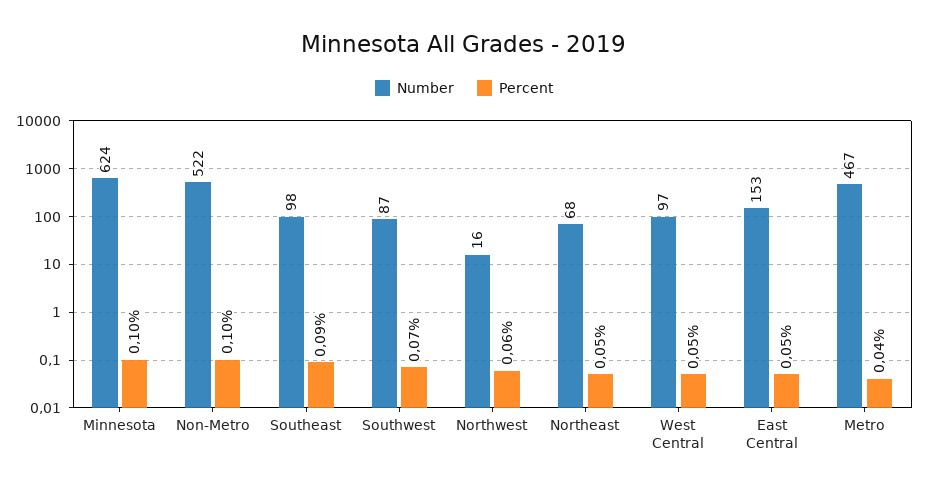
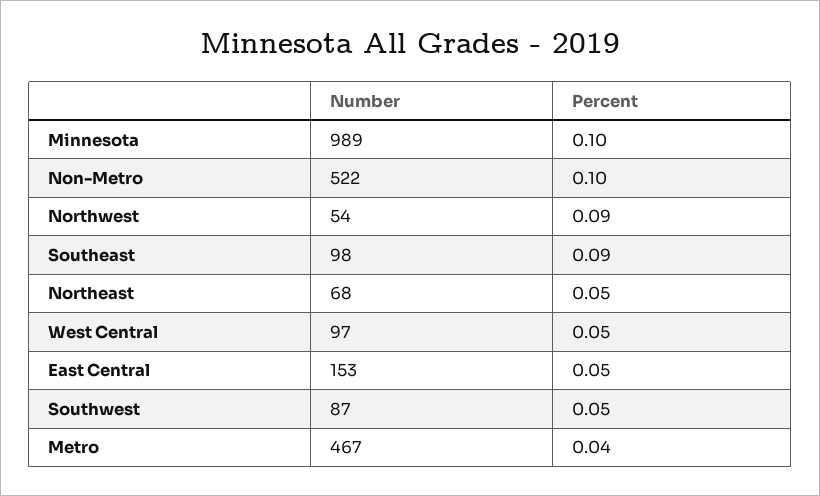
  {
    "Number": {
-     "Minnesota": 624,
+     "Minnesota": 989,
      "Non-Metro": 522,
      "Southeast": 98,
      "Southwest": 87,
-     "Northwest": 16,
+     "Northwest": 54,
      "Northeast": 68,
      "West Central": 97,
      "East Central": 153,
      "Metro": 467
    },
    "Percent": {
      "Minnesota": 0.1,
      "Non-Metro": 0.1,
      "Southeast": 0.09,
-     "Southwest": 0.07,
+     "Southwest": 0.05,
-     "Northwest": 0.06,
+     "Northwest": 0.09,
      "Northeast": 0.05,
      "West Central": 0.05,
      "East Central": 0.05,
      "Metro": 0.04
    }
  }

